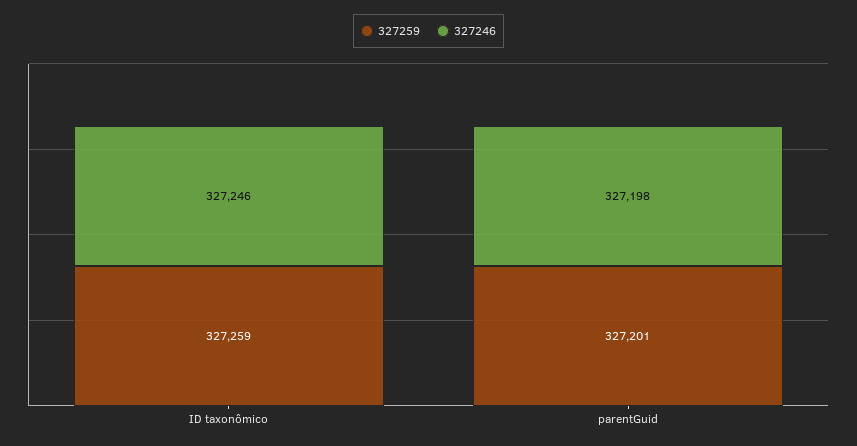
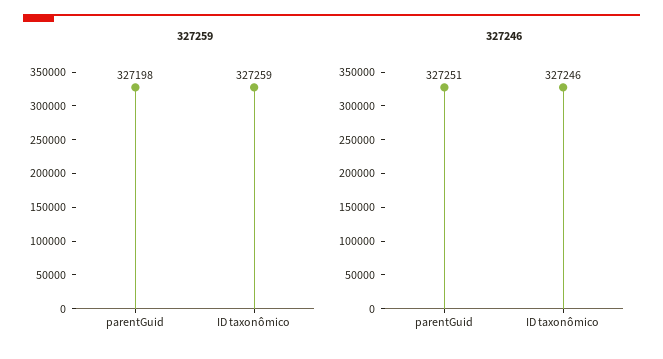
  {
    "327259": {
      "ID taxonômico": 327259,
-     "parentGuid": 327201
+     "parentGuid": 327198
    },
    "327246": {
      "ID taxonômico": 327246,
-     "parentGuid": 327198
+     "parentGuid": 327251
    }
  }

